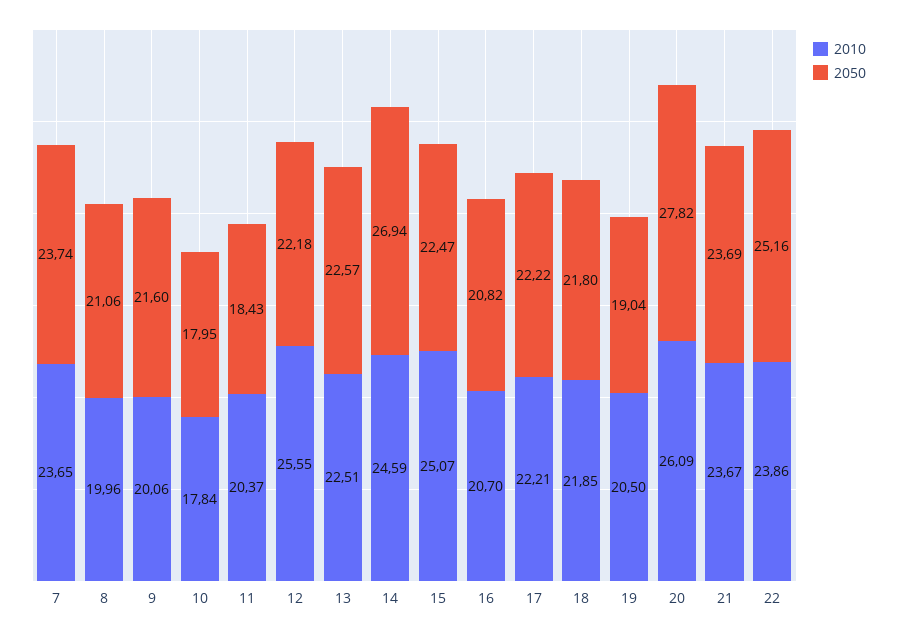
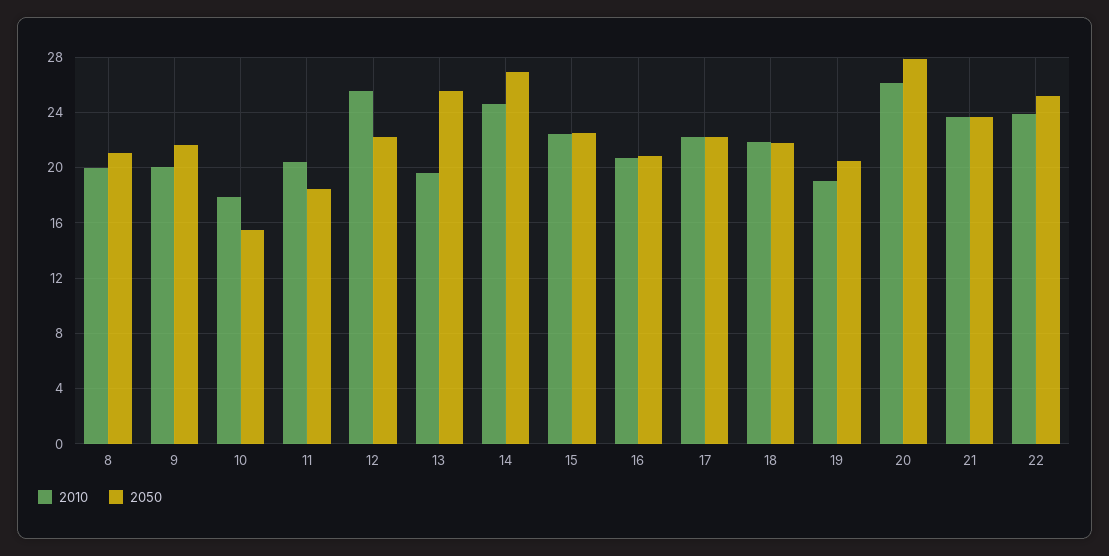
  {
    "2010": {
-     "7": 23.65,
      "8": 19.96,
      "9": 20.06,
      "10": 17.84,
      "11": 20.37,
      "12": 25.55,
-     "13": 22.51,
+     "13": 19.5,
      "14": 24.59,
-     "15": 25.07,
+     "15": 22.5,
      "16": 20.7,
      "17": 22.21,
      "18": 21.85,
-     "19": 20.5,
+     "19": 19,
      "20": 26.09,
      "21": 23.67,
      "22": 23.86
    },
    "2050": {
-     "7": 23.74,
      "8": 21.06,
      "9": 21.6,
-     "10": 17.95,
+     "10": 15.5,
      "11": 18.43,
      "12": 22.18,
-     "13": 22.57,
+     "13": 25.5,
      "14": 26.94,
      "15": 22.47,
      "16": 20.82,
      "17": 22.22,
      "18": 21.8,
-     "19": 19.04,
+     "19": 20.5,
      "20": 27.82,
      "21": 23.69,
      "22": 25.16
    }
  }

